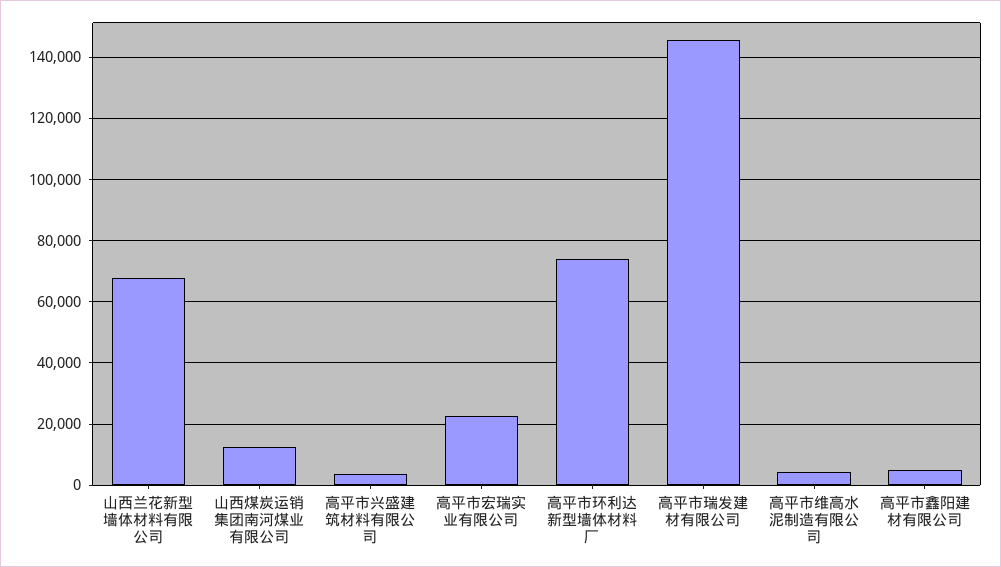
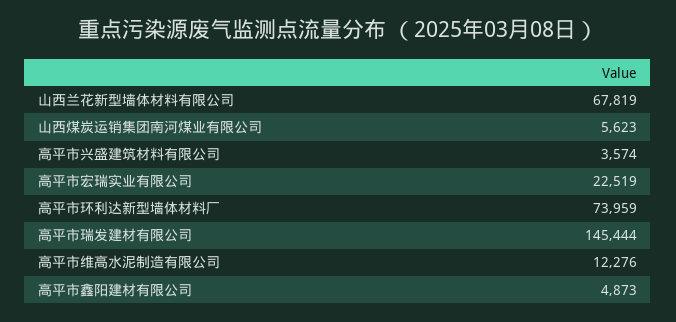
  {
    "山西兰花新型墙体材料有限公司": 67819,
-   "山西煤炭运销集团南河煤业有限公司": 12000,
+   "山西煤炭运销集团南河煤业有限公司": 5623,
    "高平市兴盛建筑材料有限公司": 3574,
    "高平市宏瑞实业有限公司": 22519,
    "高平市环利达新型墙体材料厂": 73959,
    "高平市瑞发建材有限公司": 145444,
-   "高平市维高水泥制造有限公司": 4000,
+   "高平市维高水泥制造有限公司": 12276,
    "高平市鑫阳建材有限公司": 4873
  }

